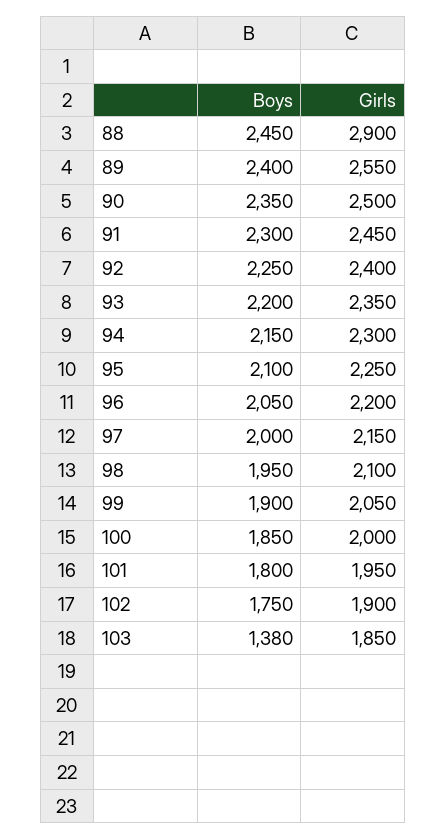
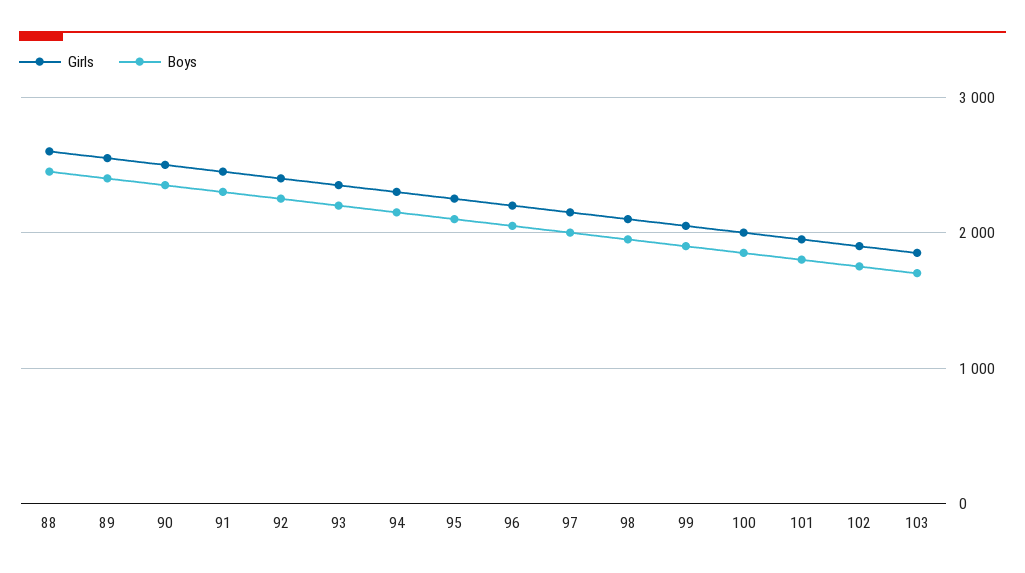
  {
    "Boys": {
      "88": 2450,
      "89": 2400,
      "90": 2350,
      "91": 2300,
      "92": 2250,
      "93": 2200,
      "94": 2150,
      "95": 2100,
      "96": 2050,
      "97": 2000,
      "98": 1950,
      "99": 1900,
      "100": 1850,
      "101": 1800,
      "102": 1750,
-     "103": 1380
+     "103": 1700
    },
    "Girls": {
-     "88": 2900,
+     "88": 2600,
      "89": 2550,
      "90": 2500,
      "91": 2450,
      "92": 2400,
      "93": 2350,
      "94": 2300,
      "95": 2250,
      "96": 2200,
      "97": 2150,
      "98": 2100,
      "99": 2050,
      "100": 2000,
      "101": 1950,
      "102": 1900,
      "103": 1850
    }
  }

